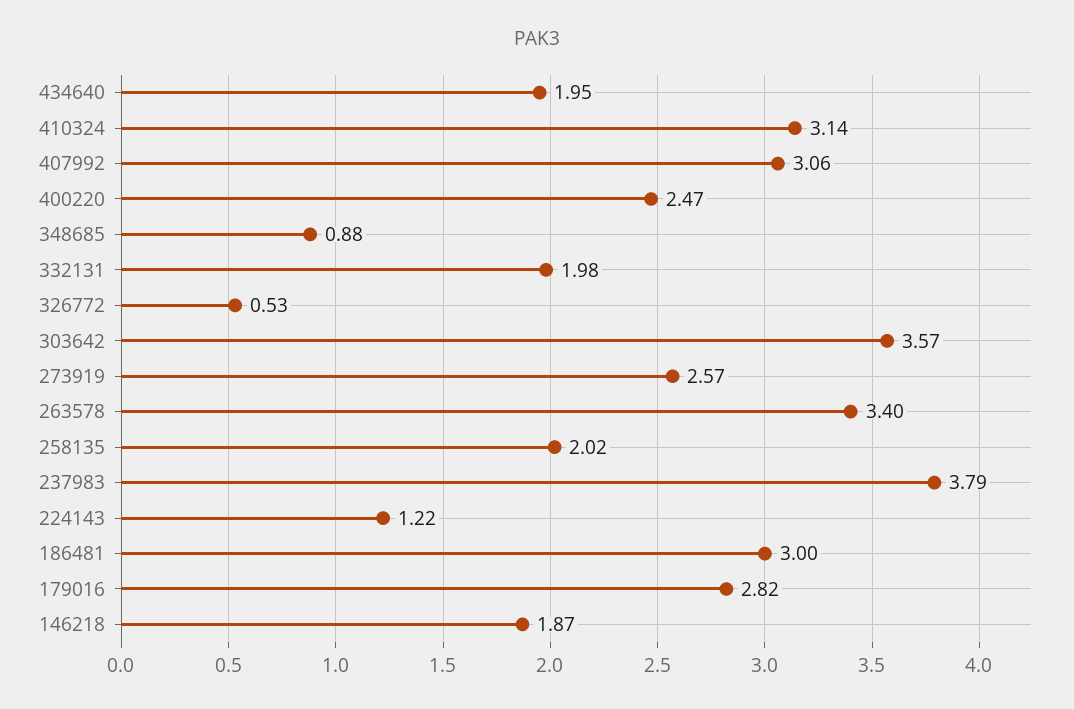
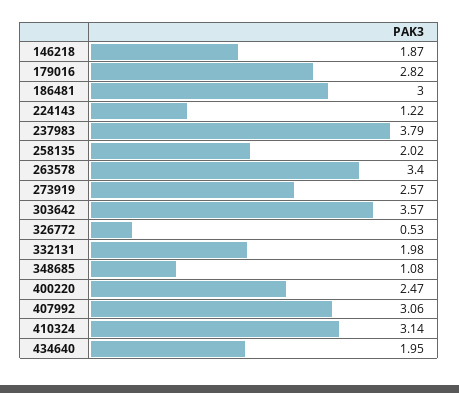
  {
    "434640": 1.95,
    "410324": 3.14,
    "407992": 3.06,
    "400220": 2.47,
-   "348685": 0.88,
+   "348685": 1.08,
    "332131": 1.98,
    "326772": 0.53,
    "303642": 3.57,
    "273919": 2.57,
    "263578": 3.4,
    "258135": 2.02,
    "237983": 3.79,
    "224143": 1.22,
    "186481": 3,
    "179016": 2.82,
    "146218": 1.87
  }

